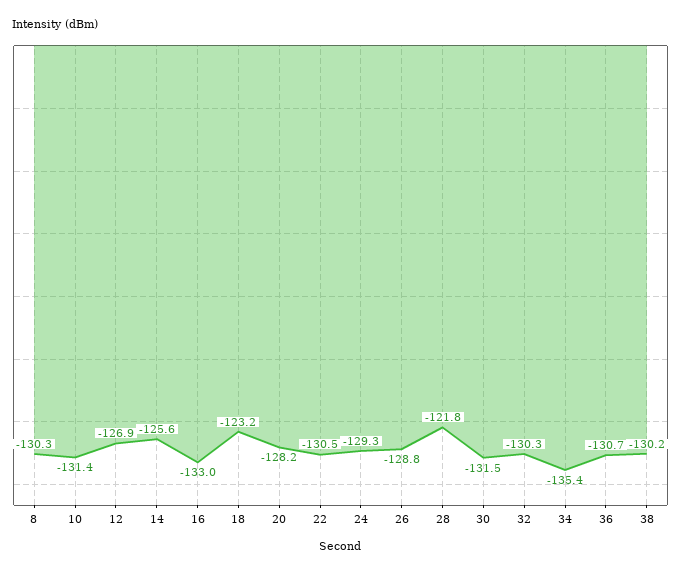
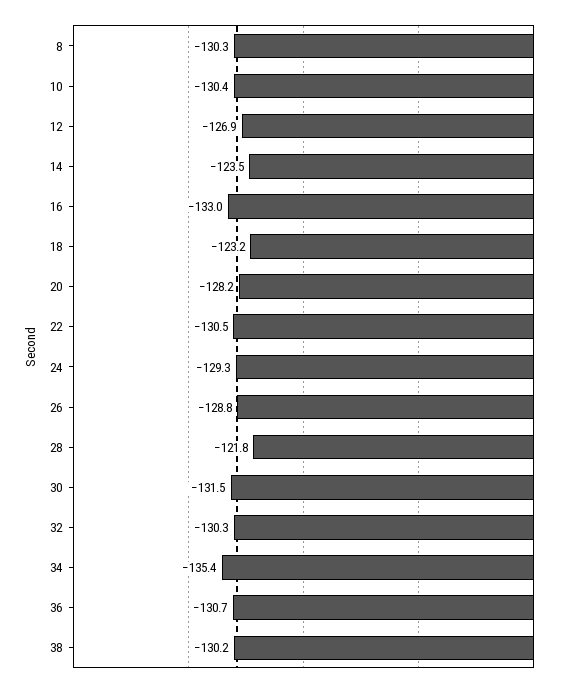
  {
    "8": -130.3,
-   "10": -131.4,
+   "10": -130.4,
    "12": -126.9,
-   "14": -125.6,
+   "14": -123.5,
    "16": -133,
    "18": -123.2,
    "20": -128.2,
    "22": -130.5,
    "24": -129.3,
    "26": -128.8,
    "28": -121.8,
    "30": -131.5,
    "32": -130.3,
    "34": -135.4,
    "36": -130.7,
    "38": -130.2
  }

